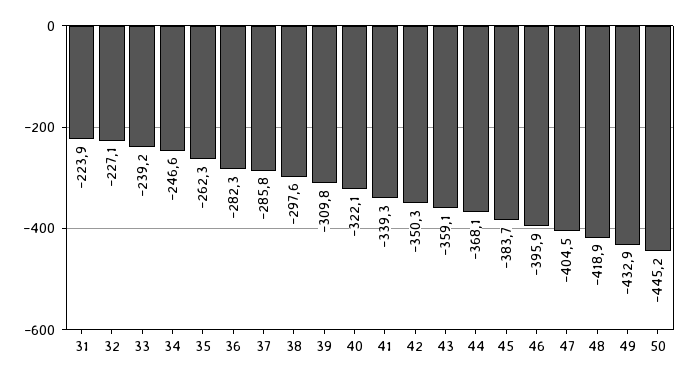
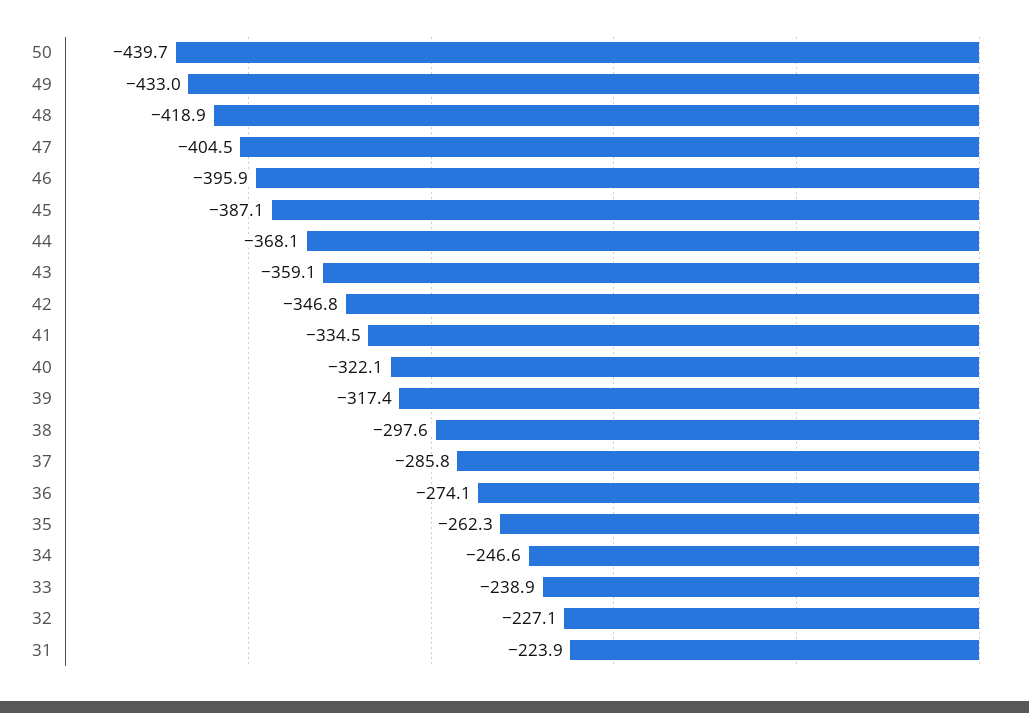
  {
    "31": -223.9,
    "32": -227.1,
-   "33": -239.2,
+   "33": -238.9,
    "34": -246.6,
    "35": -262.3,
-   "36": -282.3,
+   "36": -274.1,
    "37": -285.8,
    "38": -297.6,
-   "39": -309.8,
+   "39": -317.4,
    "40": -322.1,
-   "41": -339.3,
+   "41": -334.5,
-   "42": -350.3,
+   "42": -346.8,
    "43": -359.1,
    "44": -368.1,
-   "45": -383.7,
+   "45": -387.1,
    "46": -395.9,
    "47": -404.5,
    "48": -418.9,
-   "49": -432.9,
+   "49": -433,
-   "50": -445.2
+   "50": -439.7
  }

